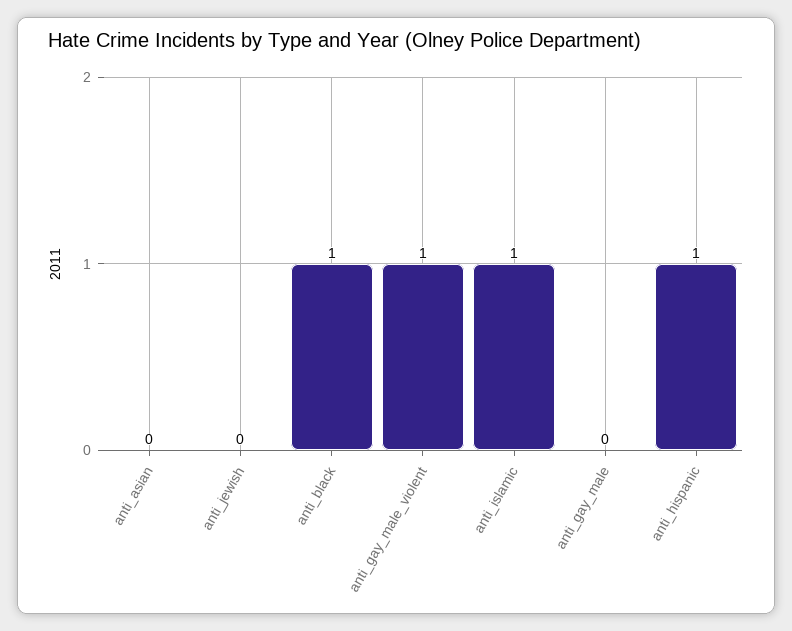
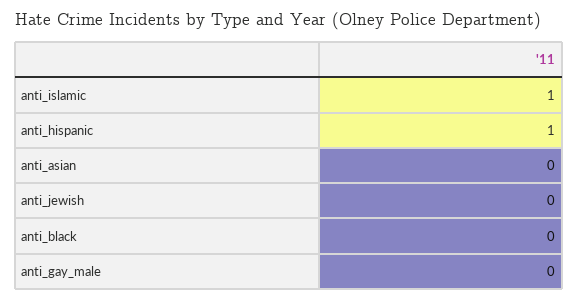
  {
    "anti_asian": 0,
    "anti_jewish": 0,
-   "anti_black": 1,
+   "anti_black": 0,
-   "anti_gay_male_violent": 1,
    "anti_islamic": 1,
    "anti_gay_male": 0,
    "anti_hispanic": 1
  }

